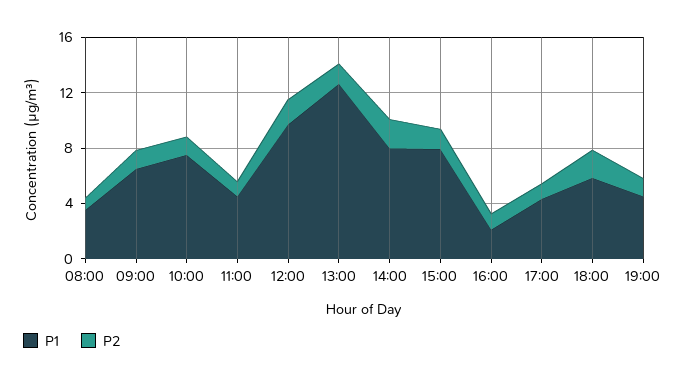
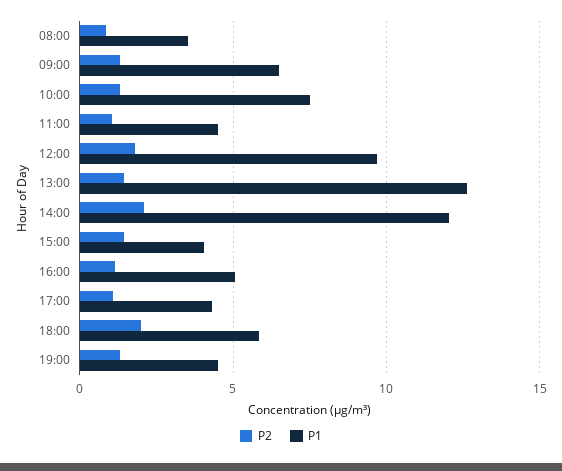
  {
    "P1": {
      "08:00": 3.5,
      "09:00": 6.5,
      "10:00": 7.5,
      "11:00": 4.5,
      "12:00": 9.5,
      "13:00": 12.5,
-     "14:00": 8,
+     "14:00": 12,
-     "15:00": 8,
+     "15:00": 4,
-     "16:00": 2,
+     "16:00": 5,
      "17:00": 4.5,
      "18:00": 6,
      "19:00": 4.5
    },
    "P2": {
      "08:00": 1,
      "09:00": 1.5,
      "10:00": 1.5,
      "11:00": 1,
      "12:00": 2,
      "13:00": 1.5,
      "14:00": 2,
      "15:00": 1.5,
      "16:00": 1,
      "17:00": 1,
      "18:00": 2,
      "19:00": 1.5
    }
  }

